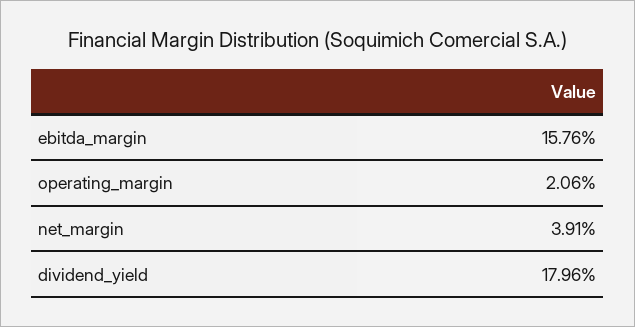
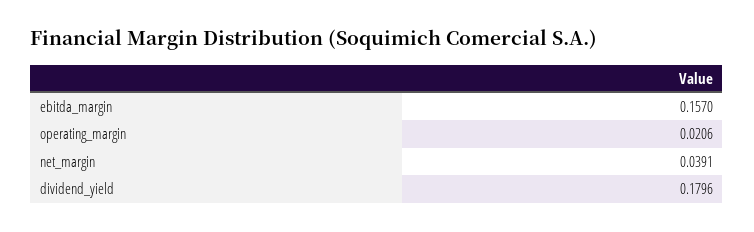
  {
-   "ebitda_margin": 0.1576,
+   "ebitda_margin": 0.157,
    "operating_margin": 0.0206,
    "net_margin": 0.0391,
    "dividend_yield": 0.1796
  }

